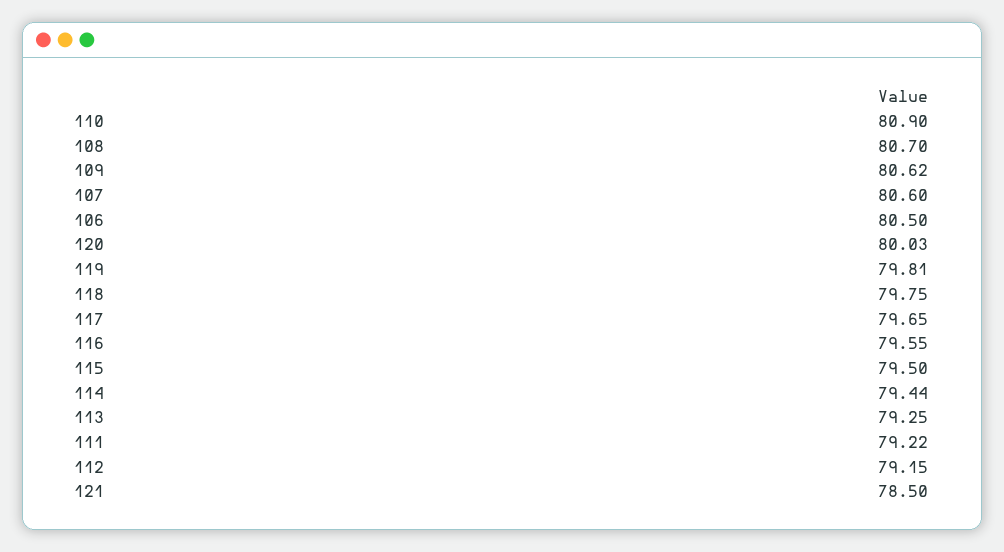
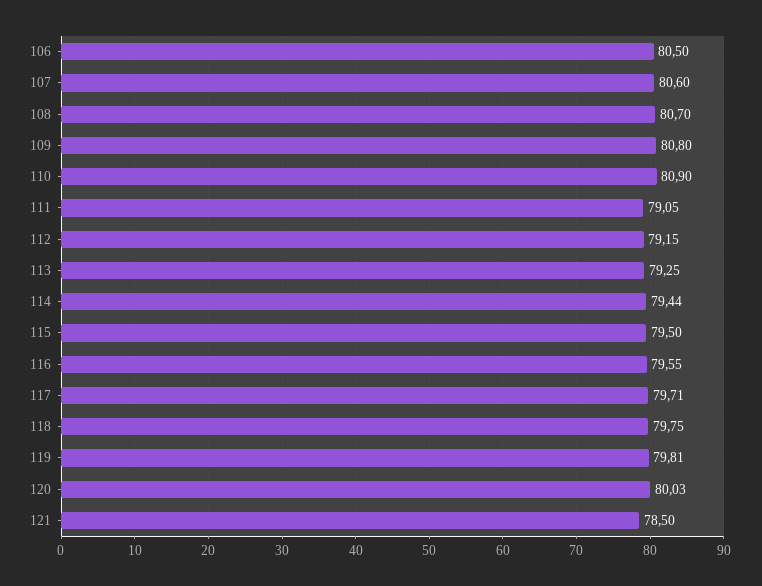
  {
    "110": 80.9,
    "108": 80.7,
-   "109": 80.62,
+   "109": 80.8,
    "107": 80.6,
    "106": 80.5,
    "120": 80.03,
    "119": 79.81,
    "118": 79.75,
-   "117": 79.65,
+   "117": 79.71,
    "116": 79.55,
    "115": 79.5,
    "114": 79.44,
    "113": 79.25,
-   "111": 79.22,
+   "111": 79.05,
    "112": 79.15,
    "121": 78.5
  }

